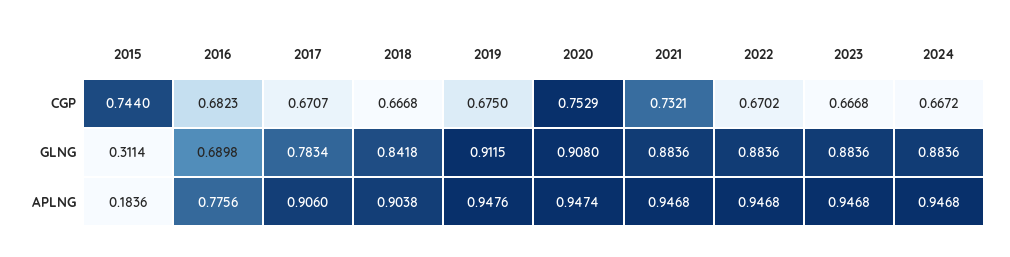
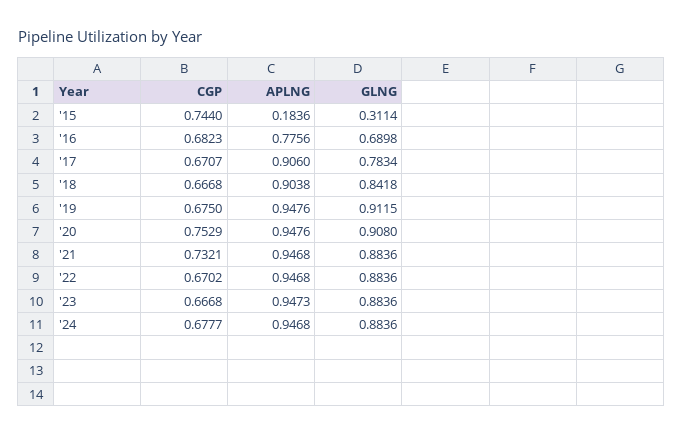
  {
    "2015": {
      "CGP": 0.744,
      "GLNG": 0.3114,
      "APLNG": 0.1836
    },
    "2016": {
      "CGP": 0.6823,
      "GLNG": 0.6898,
      "APLNG": 0.7756
    },
    "2017": {
      "CGP": 0.6707,
      "GLNG": 0.7834,
      "APLNG": 0.906
    },
    "2018": {
      "CGP": 0.6668,
      "GLNG": 0.8418,
      "APLNG": 0.9038
    },
    "2019": {
      "CGP": 0.675,
      "GLNG": 0.9115,
      "APLNG": 0.9476
    },
    "2020": {
      "CGP": 0.7529,
      "GLNG": 0.908,
-     "APLNG": 0.9474
+     "APLNG": 0.9476
    },
    "2021": {
      "CGP": 0.7321,
      "GLNG": 0.8836,
      "APLNG": 0.9468
    },
    "2022": {
      "CGP": 0.6702,
      "GLNG": 0.8836,
      "APLNG": 0.9468
    },
    "2023": {
      "CGP": 0.6668,
      "GLNG": 0.8836,
-     "APLNG": 0.9468
+     "APLNG": 0.9473
    },
    "2024": {
-     "CGP": 0.6672,
+     "CGP": 0.6777,
      "GLNG": 0.8836,
      "APLNG": 0.9468
    }
  }

